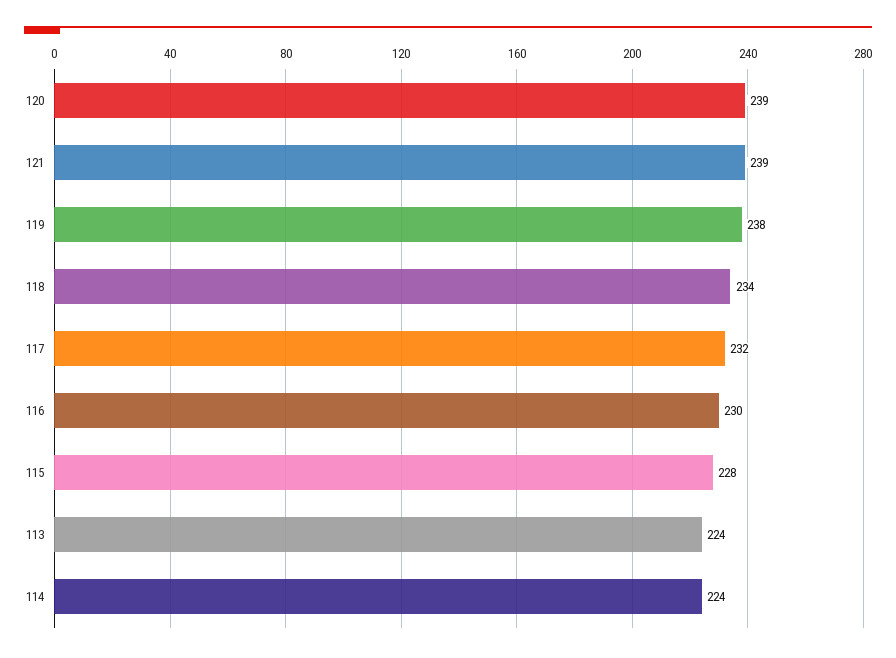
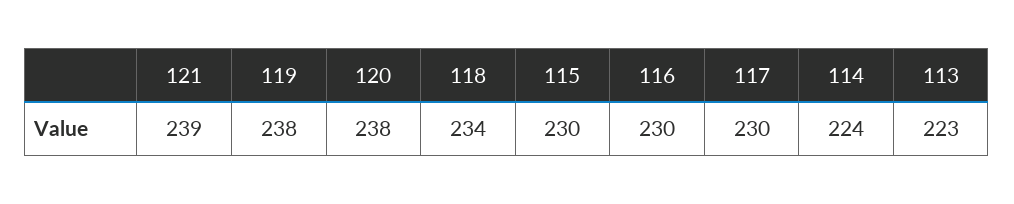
  {
-   "120": 239,
+   "120": 238,
    "121": 239,
    "119": 238,
    "118": 234,
-   "117": 232,
+   "117": 230,
    "116": 230,
-   "115": 228,
+   "115": 230,
-   "113": 224,
+   "113": 223,
    "114": 224
  }

